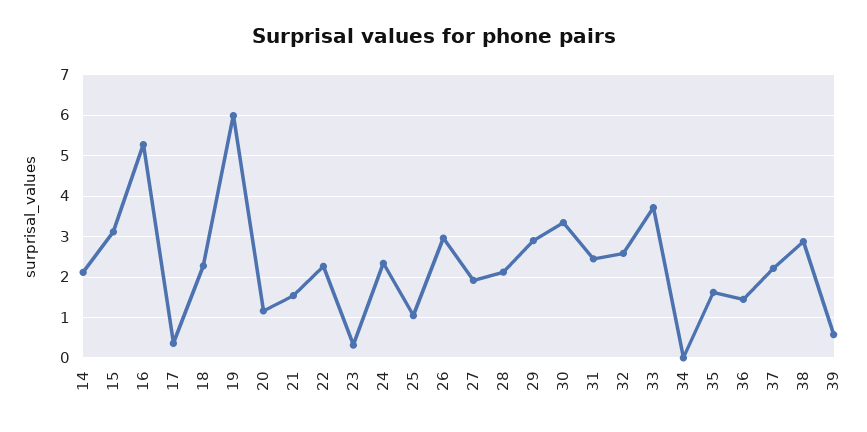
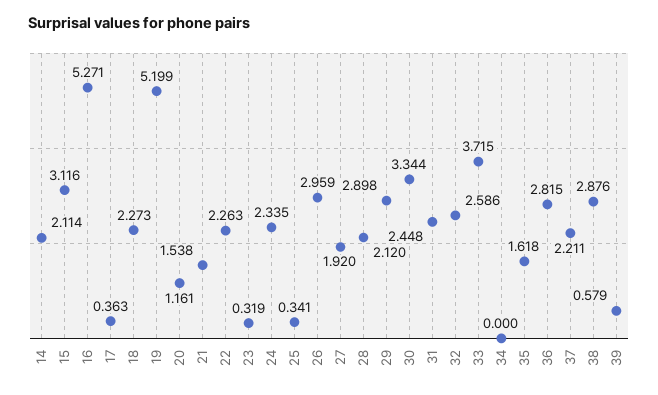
  {
    "14": 2.114,
    "15": 3.116,
    "16": 5.271,
    "17": 0.363,
    "18": 2.273,
-   "19": 6,
+   "19": 5.199,
    "20": 1.161,
    "21": 1.538,
    "22": 2.263,
    "23": 0.319,
    "24": 2.335,
-   "25": 1,
+   "25": 0.341,
    "26": 2.959,
    "27": 1.92,
    "28": 2.12,
    "29": 2.898,
    "30": 3.344,
    "31": 2.448,
    "32": 2.586,
    "33": 3.715,
    "34": 0,
    "35": 1.618,
-   "36": 1.4,
+   "36": 2.815,
    "37": 2.211,
    "38": 2.876,
    "39": 0.579
  }

